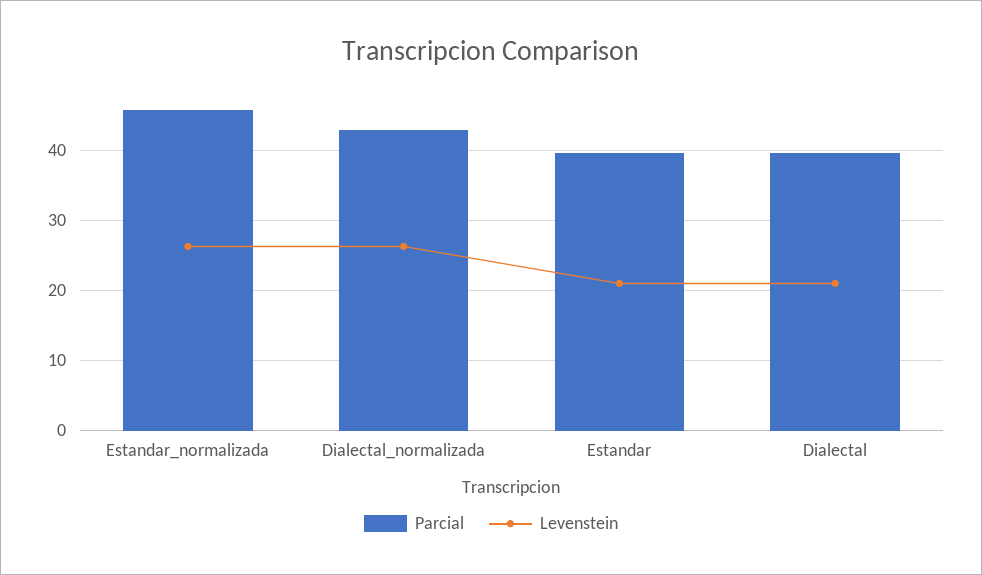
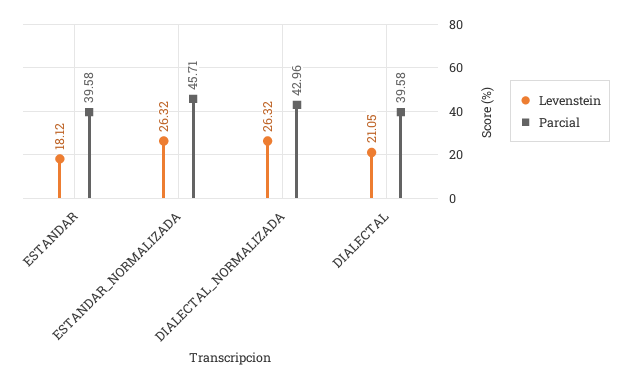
  {
    "Parcial": {
      "Estandar_normalizada": 45.71,
      "Dialectal_normalizada": 42.96,
      "Estandar": 39.58,
      "Dialectal": 39.58
    },
    "Levenstein": {
      "Estandar_normalizada": 26.32,
      "Dialectal_normalizada": 26.32,
-     "Estandar": 21,
+     "Estandar": 18.12,
      "Dialectal": 21.05
    }
  }

